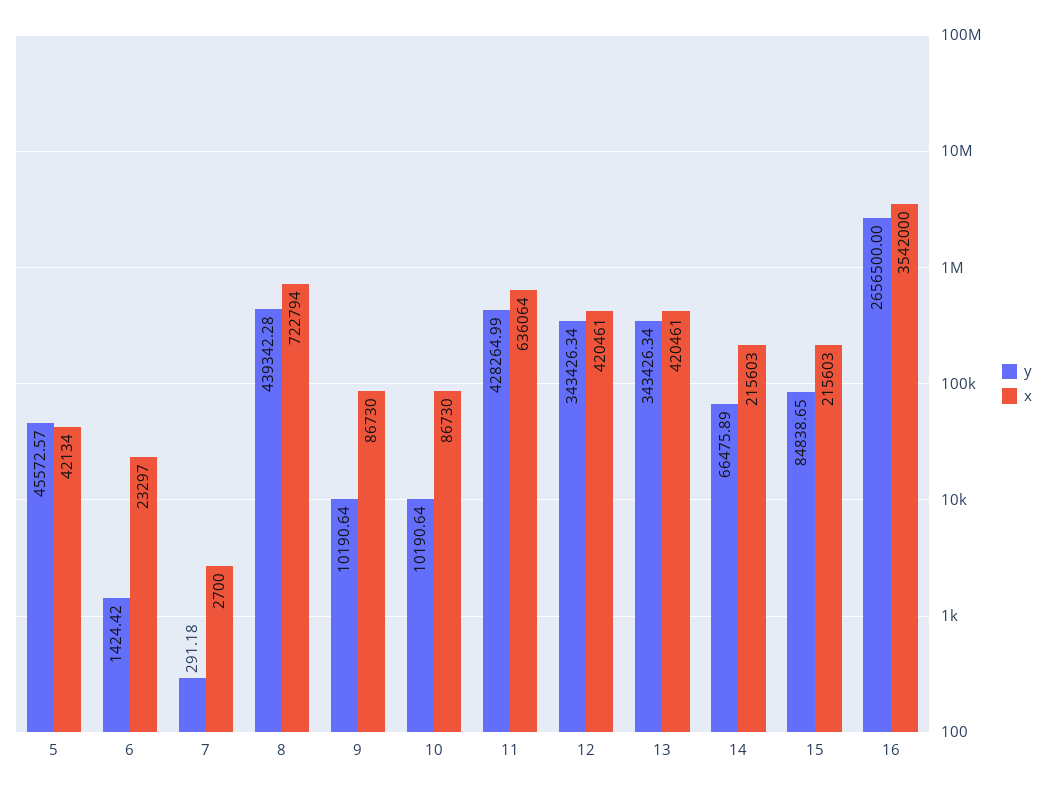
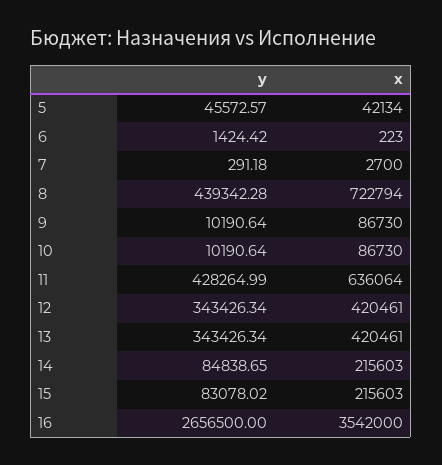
  {
    "y": {
      "5": 45572.57,
      "6": 1424.42,
      "7": 291.18,
      "8": 439342.28,
      "9": 10190.64,
      "10": 10190.64,
      "11": 428264.99,
      "12": 343426.34,
      "13": 343426.34,
-     "14": 66475.89,
+     "14": 84838.65,
-     "15": 84838.65,
+     "15": 83078.02,
      "16": 2656500
    },
    "x": {
      "5": 42134,
-     "6": 23297,
+     "6": 223,
      "7": 2700,
      "8": 722794,
      "9": 86730,
      "10": 86730,
      "11": 636064,
      "12": 420461,
      "13": 420461,
      "14": 215603,
      "15": 215603,
      "16": 3542000
    }
  }

